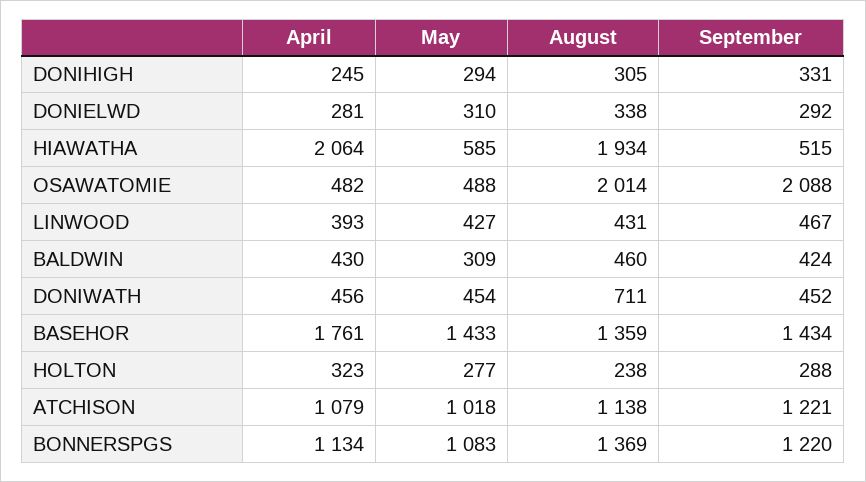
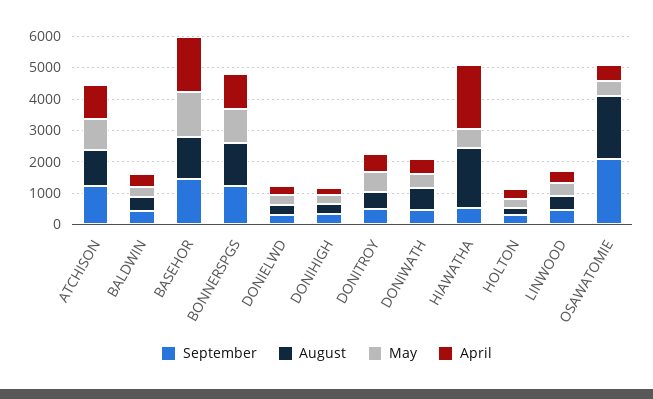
  {
    "April": {
      "DONIHIGH": 245,
      "DONIELWD": 281,
      "HIAWATHA": 2064,
      "OSAWATOMIE": 482,
      "LINWOOD": 393,
      "BALDWIN": 430,
      "DONIWATH": 456,
      "BASEHOR": 1761,
      "HOLTON": 323,
      "ATCHISON": 1079,
-     "BONNERSPGS": 1134
+     "BONNERSPGS": 1134,
+     "DONITROY": 500
    },
    "May": {
      "DONIHIGH": 294,
      "DONIELWD": 310,
      "HIAWATHA": 585,
      "OSAWATOMIE": 488,
      "LINWOOD": 427,
      "BALDWIN": 309,
      "DONIWATH": 454,
      "BASEHOR": 1433,
      "HOLTON": 277,
      "ATCHISON": 1018,
-     "BONNERSPGS": 1083
+     "BONNERSPGS": 1083,
+     "DONITROY": 500
    },
    "August": {
      "DONIHIGH": 305,
      "DONIELWD": 338,
      "HIAWATHA": 1934,
      "OSAWATOMIE": 2014,
      "LINWOOD": 431,
      "BALDWIN": 460,
      "DONIWATH": 711,
      "BASEHOR": 1359,
      "HOLTON": 238,
      "ATCHISON": 1138,
-     "BONNERSPGS": 1369
+     "BONNERSPGS": 1369,
+     "DONITROY": 500
    },
    "September": {
      "DONIHIGH": 331,
      "DONIELWD": 292,
      "HIAWATHA": 515,
      "OSAWATOMIE": 2088,
      "LINWOOD": 467,
      "BALDWIN": 424,
      "DONIWATH": 452,
      "BASEHOR": 1434,
      "HOLTON": 288,
      "ATCHISON": 1221,
-     "BONNERSPGS": 1220
+     "BONNERSPGS": 1220,
+     "DONITROY": 500
    }
  }

